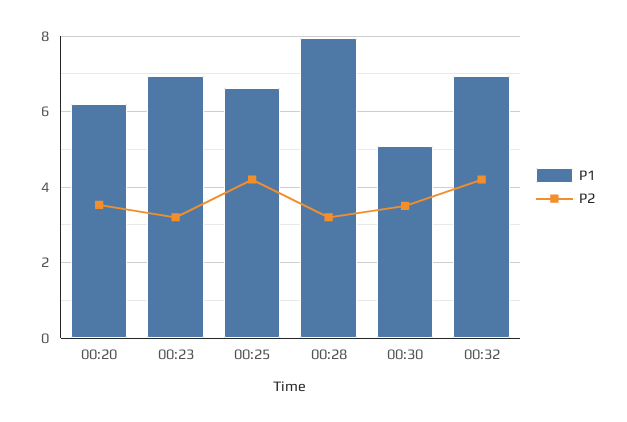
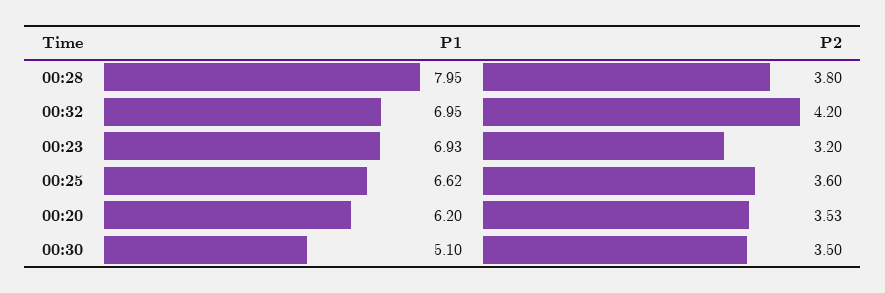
  {
    "P1": {
      "00:20": 6.2,
      "00:23": 6.93,
      "00:25": 6.62,
      "00:28": 7.95,
      "00:30": 5.1,
      "00:32": 6.95
    },
    "P2": {
      "00:20": 3.53,
      "00:23": 3.2,
-     "00:25": 4.2,
+     "00:25": 3.6,
-     "00:28": 3.2,
+     "00:28": 3.8,
      "00:30": 3.5,
      "00:32": 4.2
    }
  }

